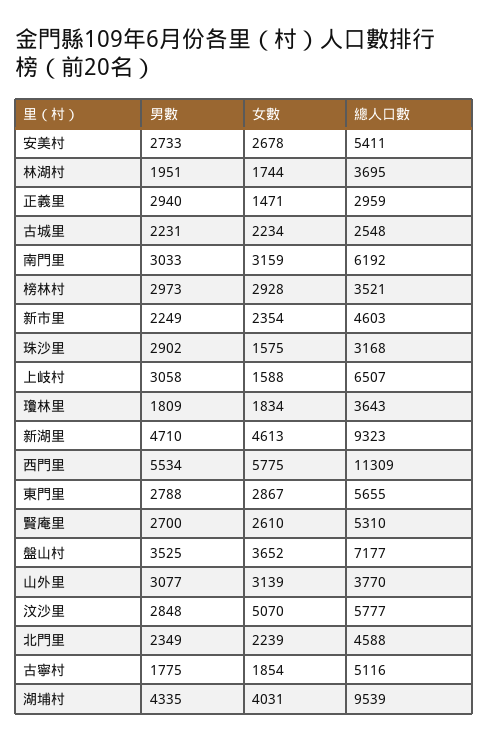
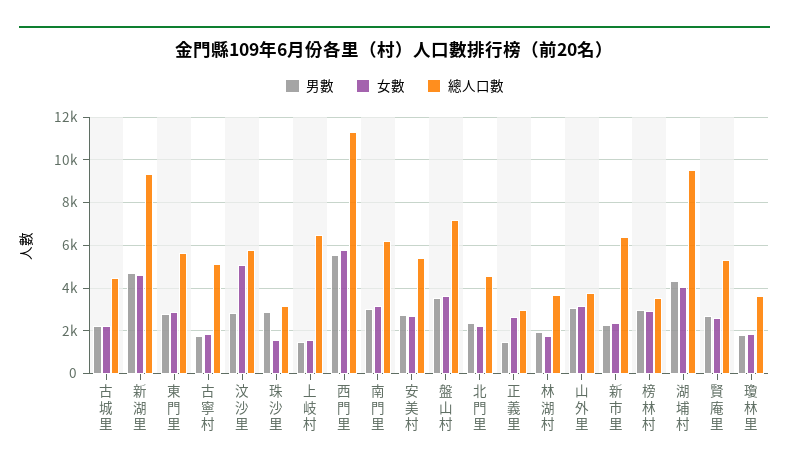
  {
    "男數": {
      "安美村": 2733,
      "林湖村": 1951,
-     "正義里": 2940,
+     "正義里": 1500,
      "古城里": 2231,
      "南門里": 3033,
      "榜林村": 2973,
      "新市里": 2249,
      "珠沙里": 2902,
-     "上岐村": 3058,
+     "上岐村": 1500,
      "瓊林里": 1809,
      "新湖里": 4710,
      "西門里": 5534,
      "東門里": 2788,
      "賢庵里": 2700,
      "盤山村": 3525,
      "山外里": 3077,
      "汶沙里": 2848,
      "北門里": 2349,
      "古寧村": 1775,
      "湖埔村": 4335
    },
    "女數": {
      "安美村": 2678,
      "林湖村": 1744,
-     "正義里": 1471,
+     "正義里": 2500,
      "古城里": 2234,
      "南門里": 3159,
      "榜林村": 2928,
      "新市里": 2354,
      "珠沙里": 1575,
      "上岐村": 1588,
      "瓊林里": 1834,
      "新湖里": 4613,
      "西門里": 5775,
      "東門里": 2867,
      "賢庵里": 2610,
      "盤山村": 3652,
      "山外里": 3139,
      "汶沙里": 5070,
      "北門里": 2239,
      "古寧村": 1854,
      "湖埔村": 4031
    },
    "總人口數": {
      "安美村": 5411,
      "林湖村": 3695,
      "正義里": 2959,
-     "古城里": 2548,
+     "古城里": 4500,
      "南門里": 6192,
      "榜林村": 3521,
-     "新市里": 4603,
+     "新市里": 6500,
      "珠沙里": 3168,
      "上岐村": 6507,
      "瓊林里": 3643,
      "新湖里": 9323,
      "西門里": 11309,
      "東門里": 5655,
      "賢庵里": 5310,
      "盤山村": 7177,
      "山外里": 3770,
      "汶沙里": 5777,
      "北門里": 4588,
      "古寧村": 5116,
      "湖埔村": 9539
    }
  }

